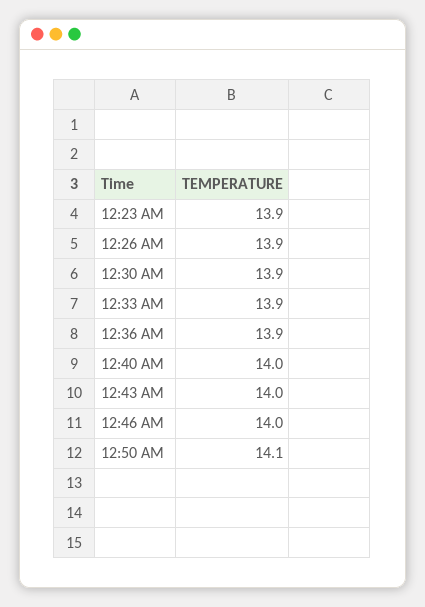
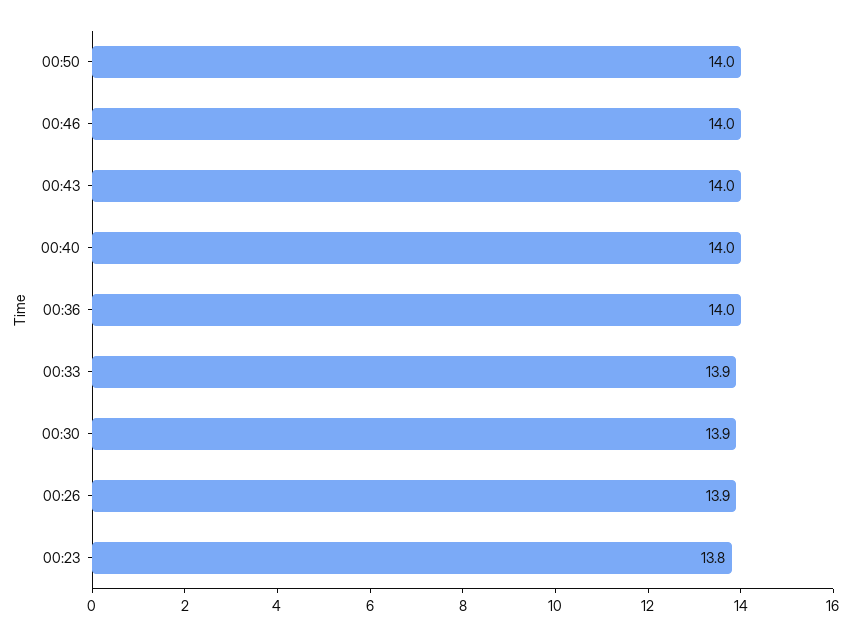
  {
-   "12:23 AM": 13.9,
+   "12:23 AM": 13.8,
    "12:26 AM": 13.9,
    "12:30 AM": 13.9,
    "12:33 AM": 13.9,
-   "12:36 AM": 13.9,
+   "12:36 AM": 14,
    "12:40 AM": 14,
    "12:43 AM": 14,
    "12:46 AM": 14,
-   "12:50 AM": 14.1
+   "12:50 AM": 14
  }

